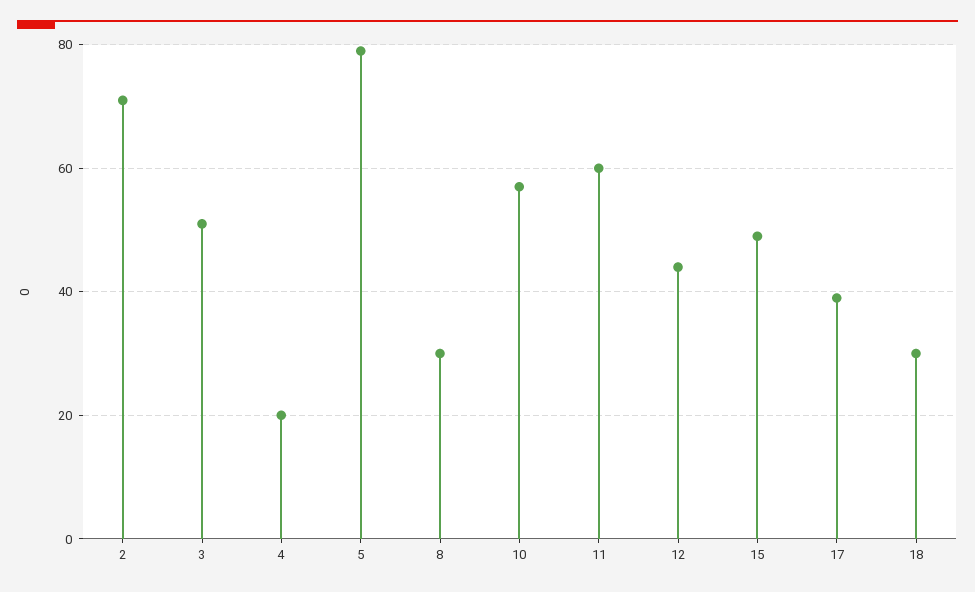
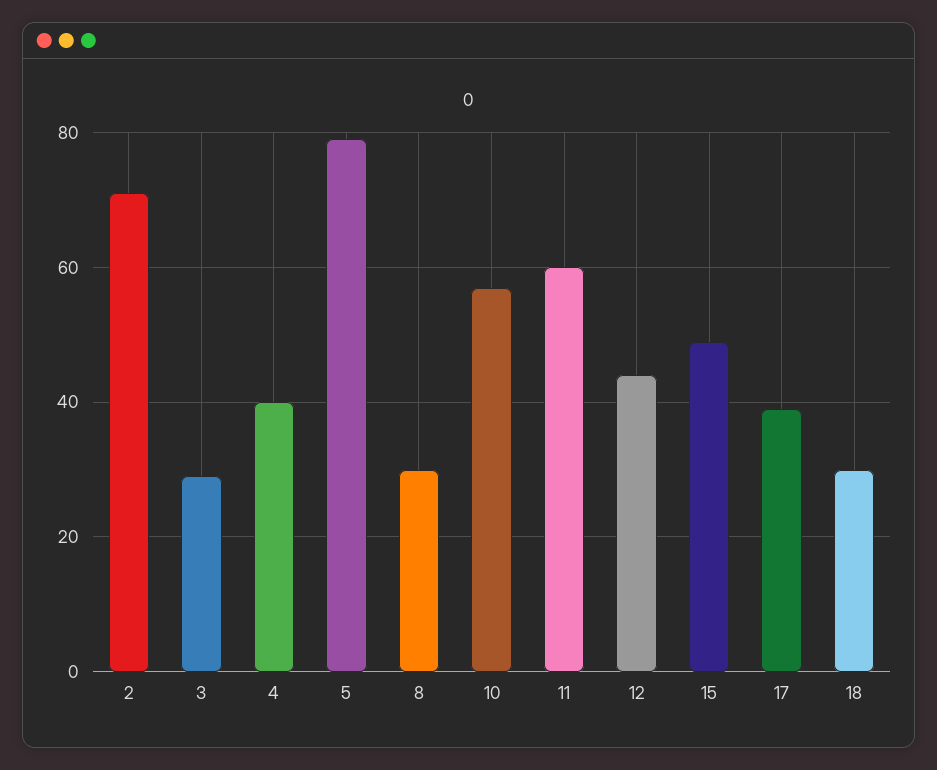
  {
    "2": 70,
-   "3": 50,
+   "3": 30,
-   "4": 20,
+   "4": 40,
    "5": 80,
    "8": 30,
    "10": 55,
    "11": 60,
    "12": 45,
    "15": 50,
    "17": 40,
    "18": 30
  }

